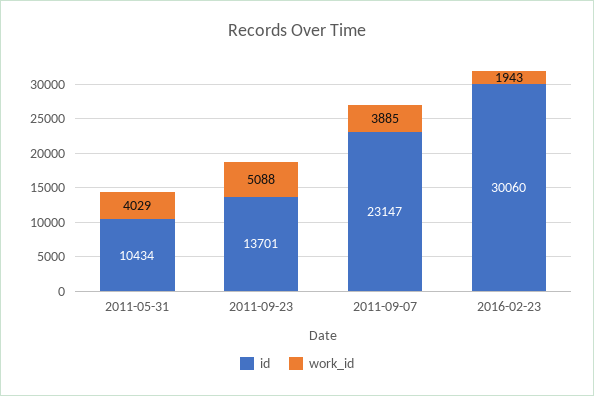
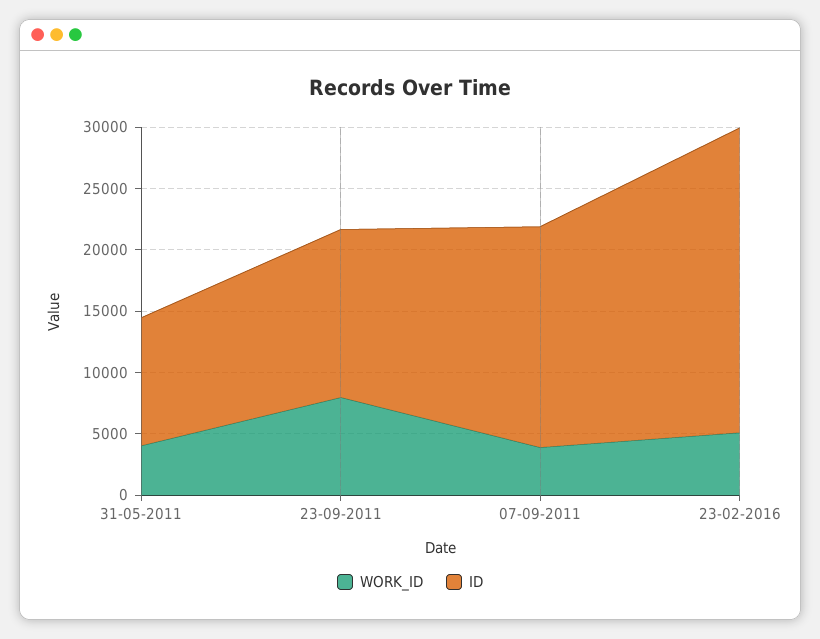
  {
    "id": {
      "2011-05-31": 10434,
      "2011-09-23": 13701,
-     "2011-09-07": 23147,
+     "2011-09-07": 18000,
-     "2016-02-23": 30060
+     "2016-02-23": 25000
    },
    "work_id": {
      "2011-05-31": 4029,
-     "2011-09-23": 5088,
+     "2011-09-23": 8000,
      "2011-09-07": 3885,
-     "2016-02-23": 1943
+     "2016-02-23": 5000
    }
  }

